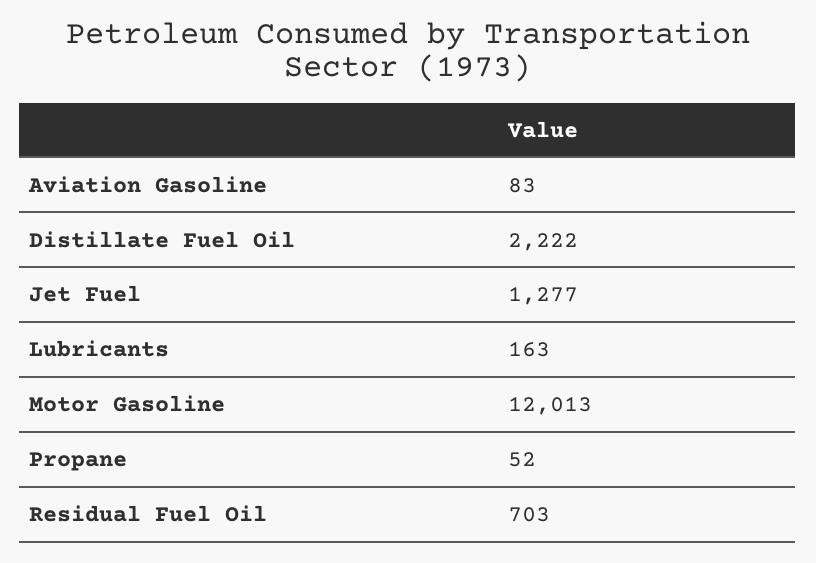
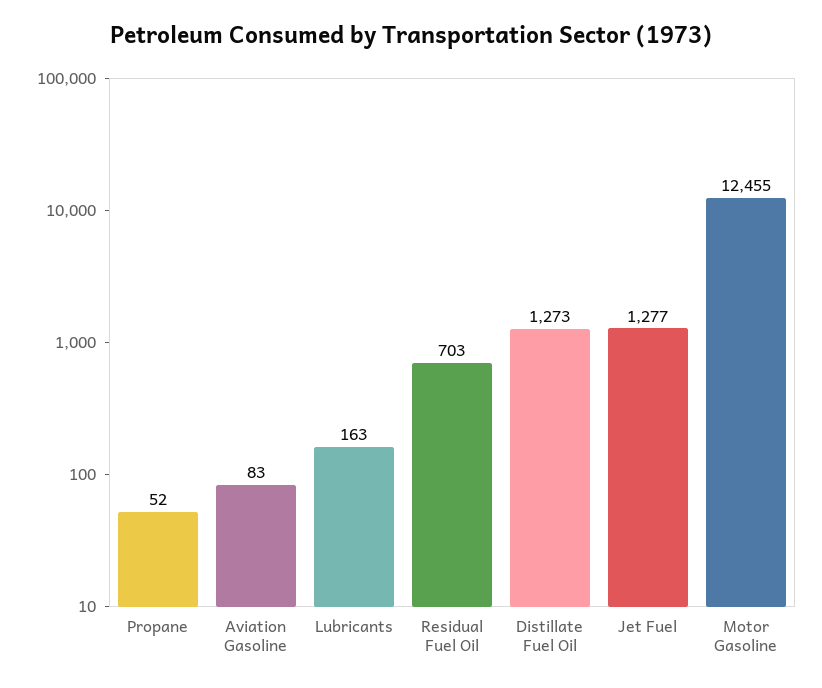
  {
    "Aviation Gasoline": 83,
-   "Distillate Fuel Oil": 2222,
+   "Distillate Fuel Oil": 1273,
    "Jet Fuel": 1277,
    "Lubricants": 163,
-   "Motor Gasoline": 12013,
+   "Motor Gasoline": 12455,
    "Propane": 52,
    "Residual Fuel Oil": 703
  }

